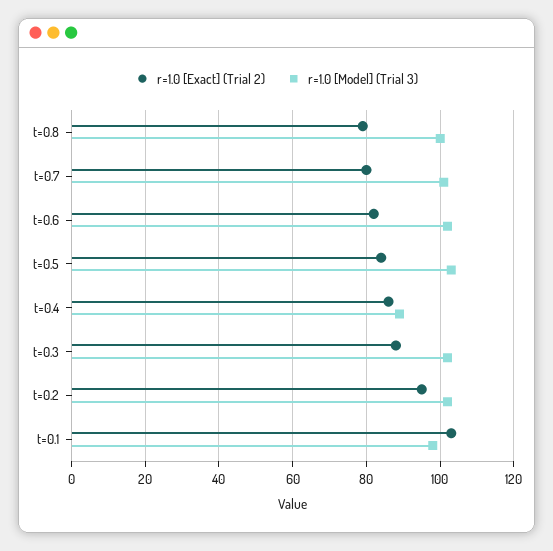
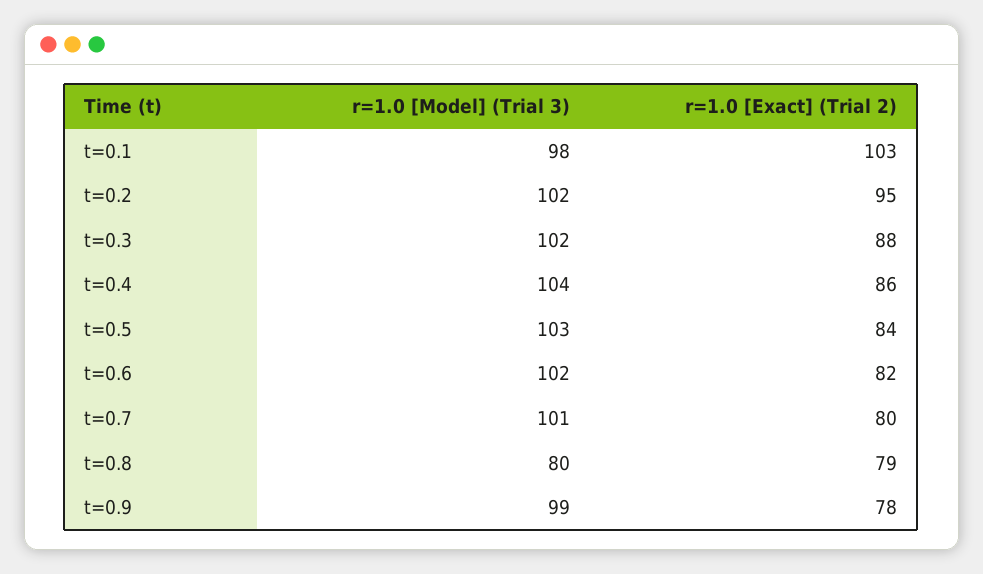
  {
    "r=1.0 [Exact] (Trial 2)": {
      "t=0.8": 79,
      "t=0.7": 80,
      "t=0.6": 82,
      "t=0.5": 84,
      "t=0.4": 86,
      "t=0.3": 88,
      "t=0.2": 95,
-     "t=0.1": 103
+     "t=0.1": 103,
+     "t=0.9": 78
    },
    "r=1.0 [Model] (Trial 3)": {
-     "t=0.8": 100,
+     "t=0.8": 80,
      "t=0.7": 101,
      "t=0.6": 102,
      "t=0.5": 103,
-     "t=0.4": 90,
+     "t=0.4": 104,
      "t=0.3": 102,
      "t=0.2": 102,
-     "t=0.1": 98
+     "t=0.1": 98,
+     "t=0.9": 99
    }
  }

